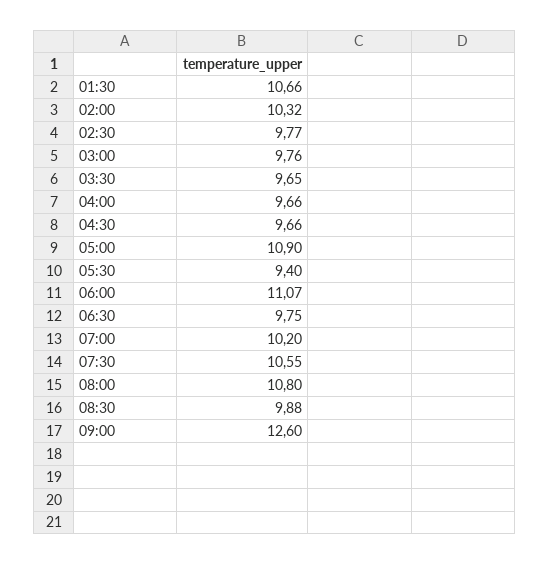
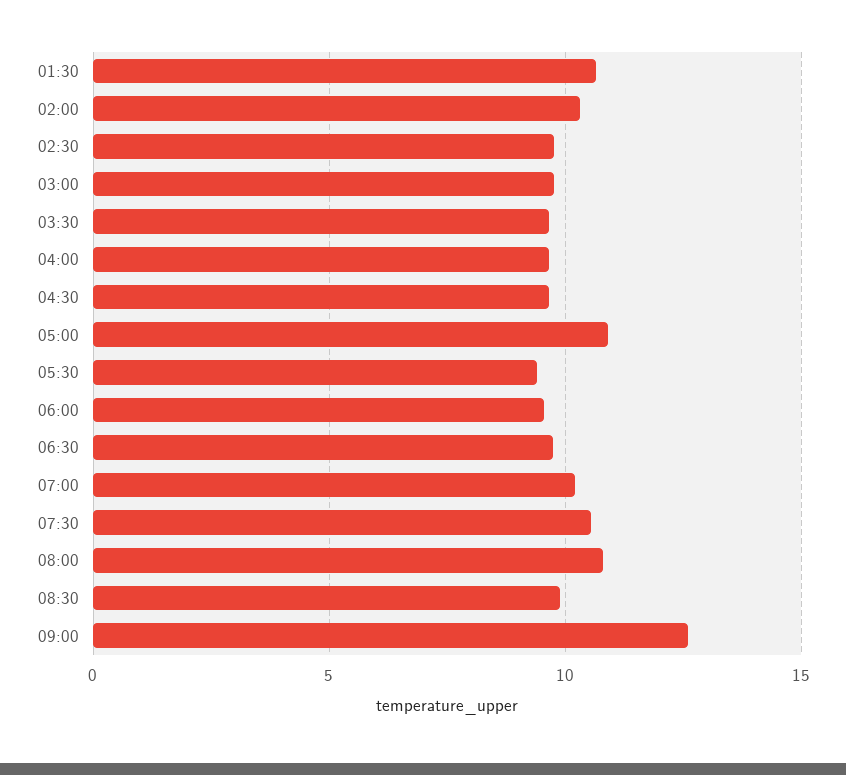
  {
    "01:30": 10.66,
    "02:00": 10.32,
    "02:30": 9.77,
    "03:00": 9.76,
    "03:30": 9.65,
    "04:00": 9.66,
    "04:30": 9.66,
    "05:00": 10.9,
    "05:30": 9.4,
-   "06:00": 11.07,
+   "06:00": 9.5,
    "06:30": 9.75,
    "07:00": 10.2,
    "07:30": 10.55,
    "08:00": 10.8,
    "08:30": 9.88,
    "09:00": 12.6
  }

